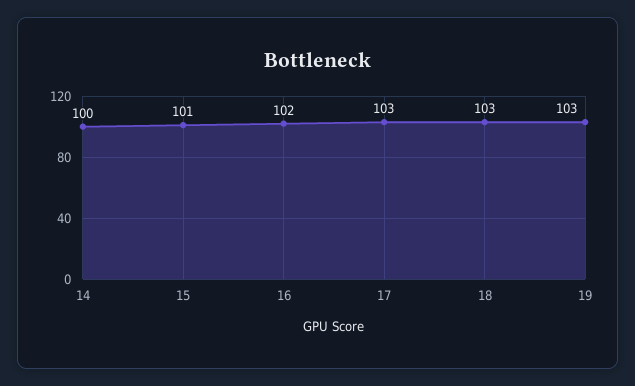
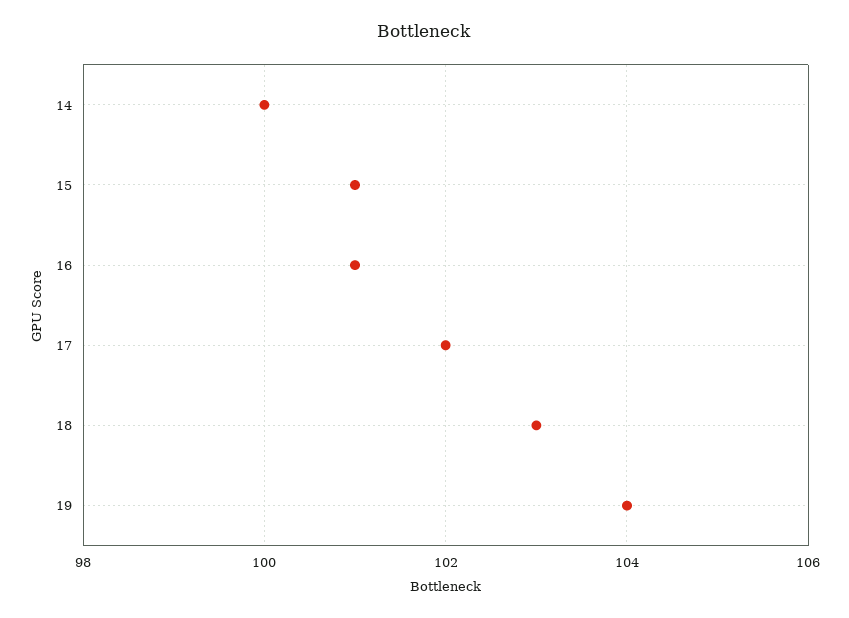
  {
    "14": 100,
    "15": 101,
-   "16": 102,
+   "16": 101,
-   "17": 103,
+   "17": 102,
    "18": 103,
-   "19": 103
+   "19": 104
  }

